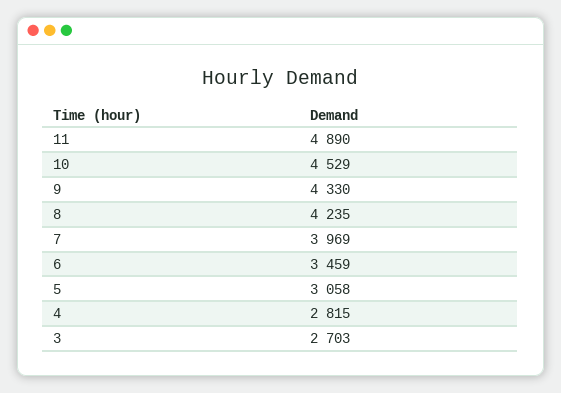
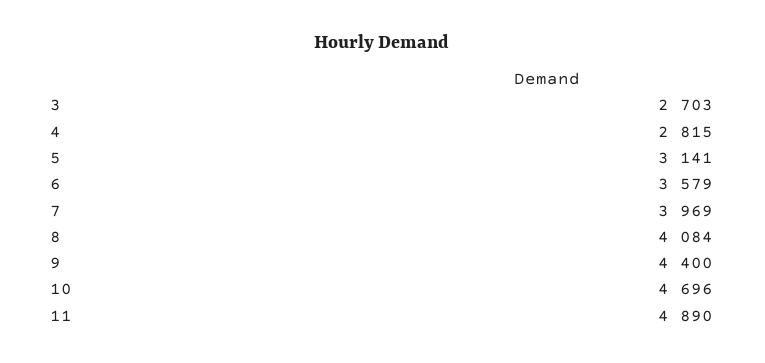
  {
    "11": 4890,
-   "10": 4529,
+   "10": 4696,
-   "9": 4330,
+   "9": 4400,
-   "8": 4235,
+   "8": 4084,
    "7": 3969,
-   "6": 3459,
+   "6": 3579,
-   "5": 3058,
+   "5": 3141,
    "4": 2815,
    "3": 2703
  }

